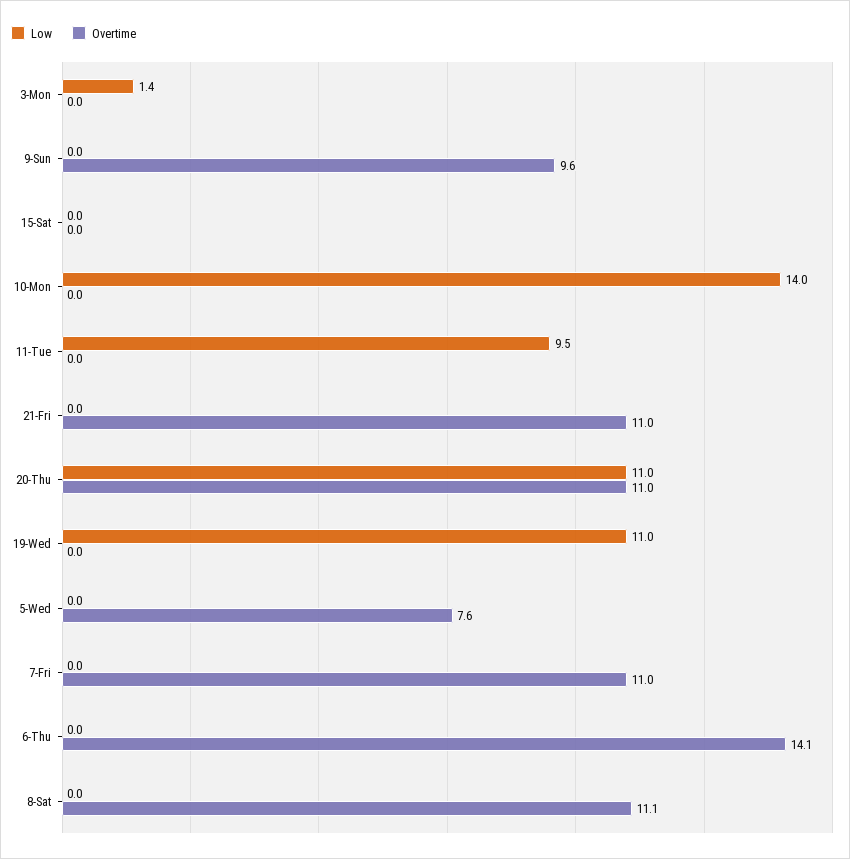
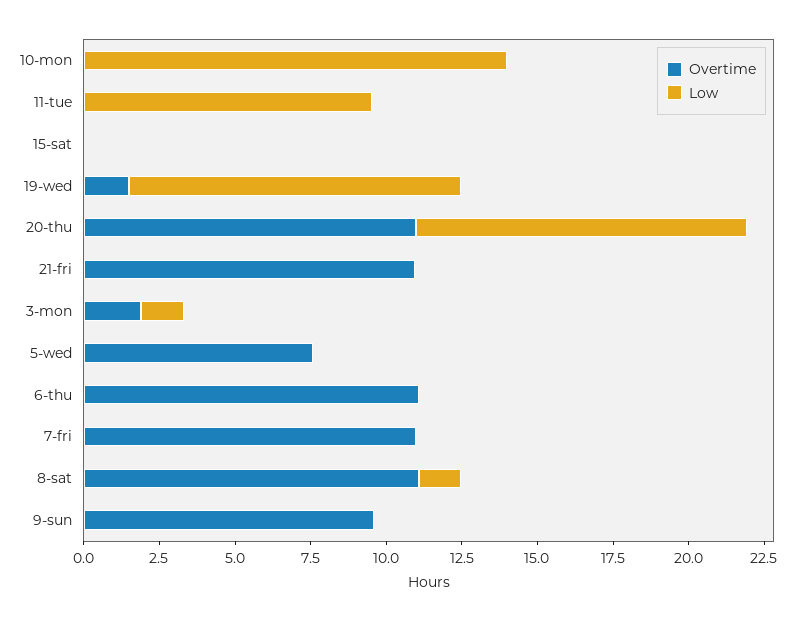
  {
    "Low": {
      "3-Mon": 1.4,
      "9-Sun": 0,
      "15-Sat": 0,
      "10-Mon": 14,
      "11-Tue": 9.5,
      "21-Fri": 0,
      "20-Thu": 11,
      "19-Wed": 11,
      "5-Wed": 0,
      "7-Fri": 0,
      "6-Thu": 0,
-     "8-Sat": 0
+     "8-Sat": 1.5
    },
    "Overtime": {
-     "3-Mon": 0,
+     "3-Mon": 2,
      "9-Sun": 9.6,
      "15-Sat": 0,
      "10-Mon": 0,
      "11-Tue": 0,
      "21-Fri": 11,
      "20-Thu": 11,
-     "19-Wed": 0,
+     "19-Wed": 1.5,
      "5-Wed": 7.6,
      "7-Fri": 11,
-     "6-Thu": 14.1,
+     "6-Thu": 11,
      "8-Sat": 11.1
    }
  }

